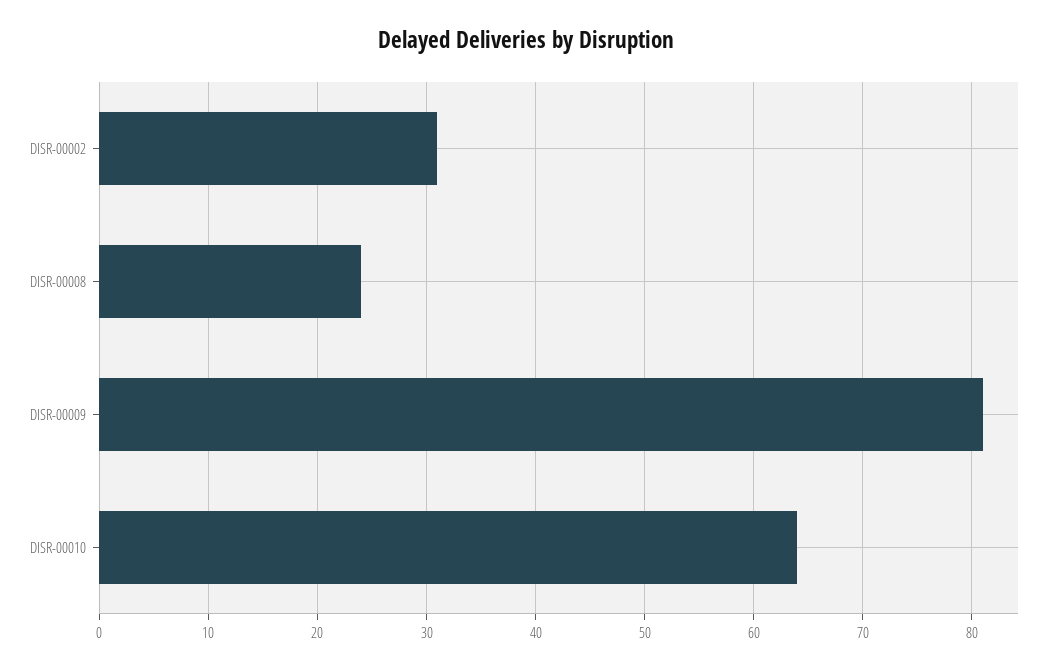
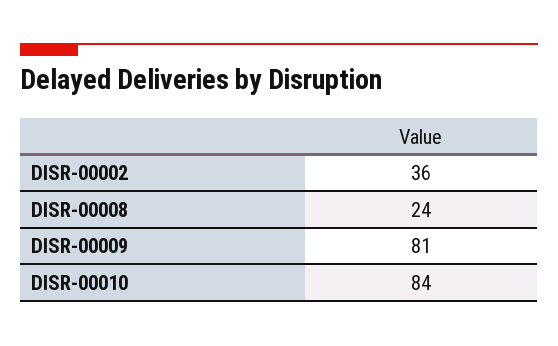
  {
-   "DISR-00002": 31,
+   "DISR-00002": 36,
    "DISR-00008": 24,
    "DISR-00009": 81,
-   "DISR-00010": 64
+   "DISR-00010": 84
  }

